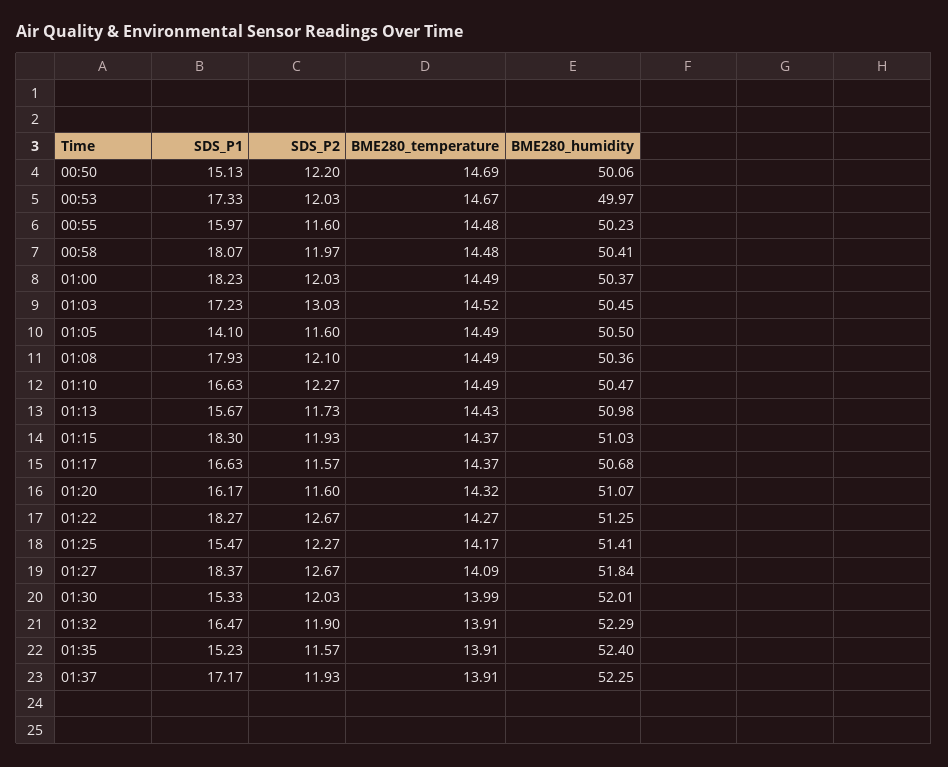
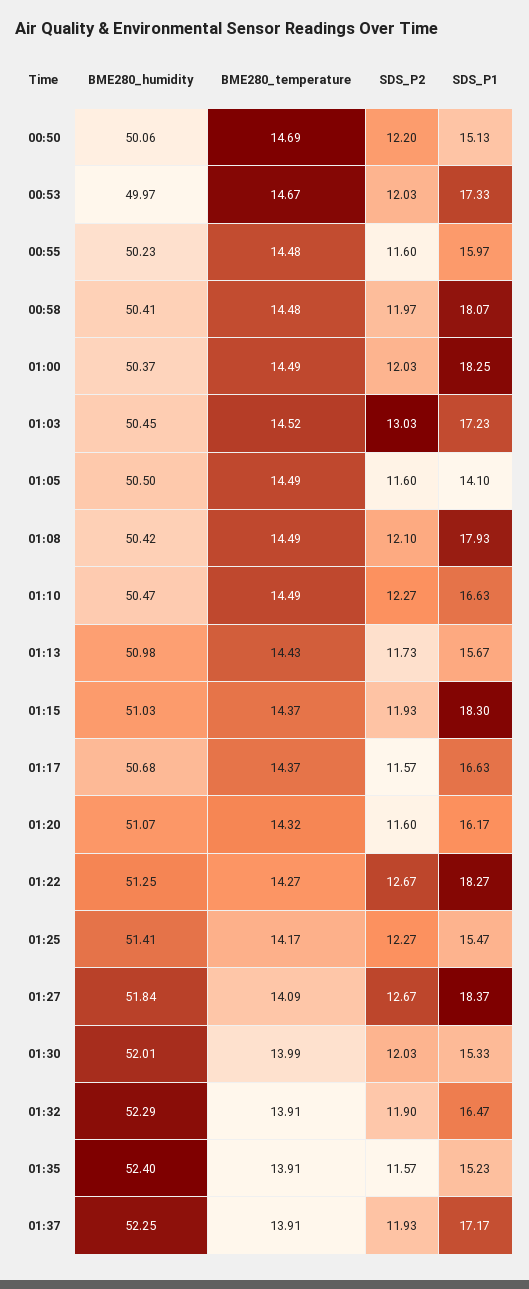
  {
    "SDS_P1": {
      "00:50": 15.13,
      "00:53": 17.33,
      "00:55": 15.97,
      "00:58": 18.07,
-     "01:00": 18.23,
+     "01:00": 18.25,
      "01:03": 17.23,
      "01:05": 14.1,
      "01:08": 17.93,
      "01:10": 16.63,
      "01:13": 15.67,
      "01:15": 18.3,
      "01:17": 16.63,
      "01:20": 16.17,
      "01:22": 18.27,
      "01:25": 15.47,
      "01:27": 18.37,
      "01:30": 15.33,
      "01:32": 16.47,
      "01:35": 15.23,
      "01:37": 17.17
    },
    "SDS_P2": {
      "00:50": 12.2,
      "00:53": 12.03,
      "00:55": 11.6,
      "00:58": 11.97,
      "01:00": 12.03,
      "01:03": 13.03,
      "01:05": 11.6,
      "01:08": 12.1,
      "01:10": 12.27,
      "01:13": 11.73,
      "01:15": 11.93,
      "01:17": 11.57,
      "01:20": 11.6,
      "01:22": 12.67,
      "01:25": 12.27,
      "01:27": 12.67,
      "01:30": 12.03,
      "01:32": 11.9,
      "01:35": 11.57,
      "01:37": 11.93
    },
    "BME280_temperature": {
      "00:50": 14.69,
      "00:53": 14.67,
      "00:55": 14.48,
      "00:58": 14.48,
      "01:00": 14.49,
      "01:03": 14.52,
      "01:05": 14.49,
      "01:08": 14.49,
      "01:10": 14.49,
      "01:13": 14.43,
      "01:15": 14.37,
      "01:17": 14.37,
      "01:20": 14.32,
      "01:22": 14.27,
      "01:25": 14.17,
      "01:27": 14.09,
      "01:30": 13.99,
      "01:32": 13.91,
      "01:35": 13.91,
      "01:37": 13.91
    },
    "BME280_humidity": {
      "00:50": 50.06,
      "00:53": 49.97,
      "00:55": 50.23,
      "00:58": 50.41,
      "01:00": 50.37,
      "01:03": 50.45,
      "01:05": 50.5,
-     "01:08": 50.36,
+     "01:08": 50.42,
      "01:10": 50.47,
      "01:13": 50.98,
      "01:15": 51.03,
      "01:17": 50.68,
      "01:20": 51.07,
      "01:22": 51.25,
      "01:25": 51.41,
      "01:27": 51.84,
      "01:30": 52.01,
      "01:32": 52.29,
      "01:35": 52.4,
      "01:37": 52.25
    }
  }

